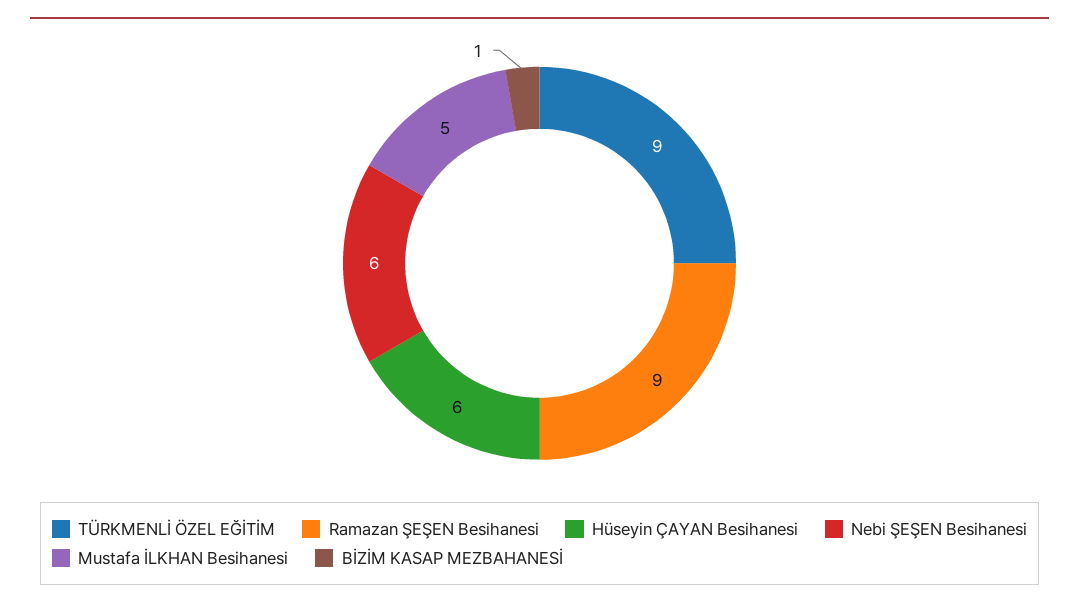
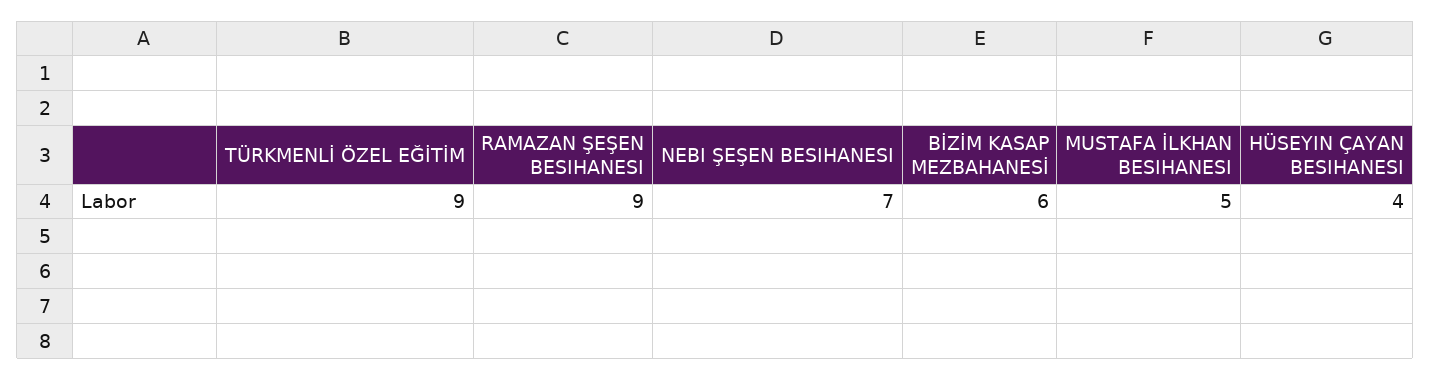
  {
    "TÜRKMENLİ ÖZEL EĞİTİM": 9,
    "Ramazan ŞEŞEN Besihanesi": 9,
-   "Hüseyin ÇAYAN Besihanesi": 6,
+   "Hüseyin ÇAYAN Besihanesi": 4,
-   "Nebi ŞEŞEN Besihanesi": 6,
+   "Nebi ŞEŞEN Besihanesi": 7,
    "Mustafa İLKHAN Besihanesi": 5,
-   "BİZİM KASAP MEZBAHANESİ": 1
+   "BİZİM KASAP MEZBAHANESİ": 6
  }

